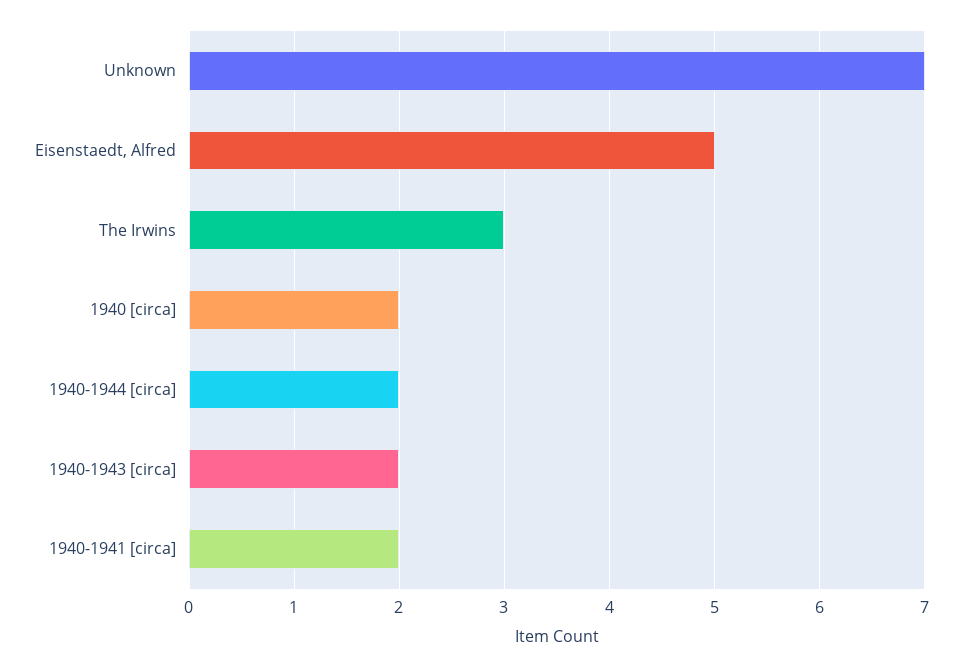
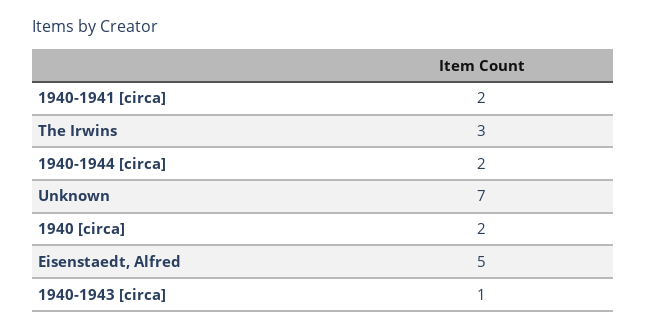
  {
    "Unknown": 7,
    "Eisenstaedt, Alfred": 5,
    "The Irwins": 3,
    "1940 [circa]": 2,
    "1940-1944 [circa]": 2,
-   "1940-1943 [circa]": 2,
+   "1940-1943 [circa]": 1,
    "1940-1941 [circa]": 2
  }

